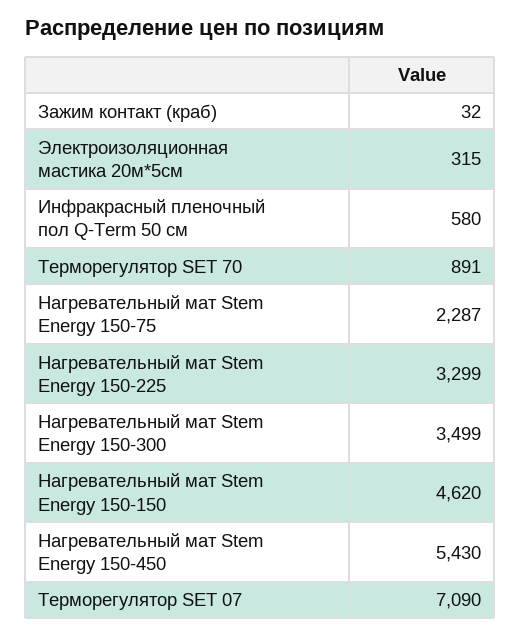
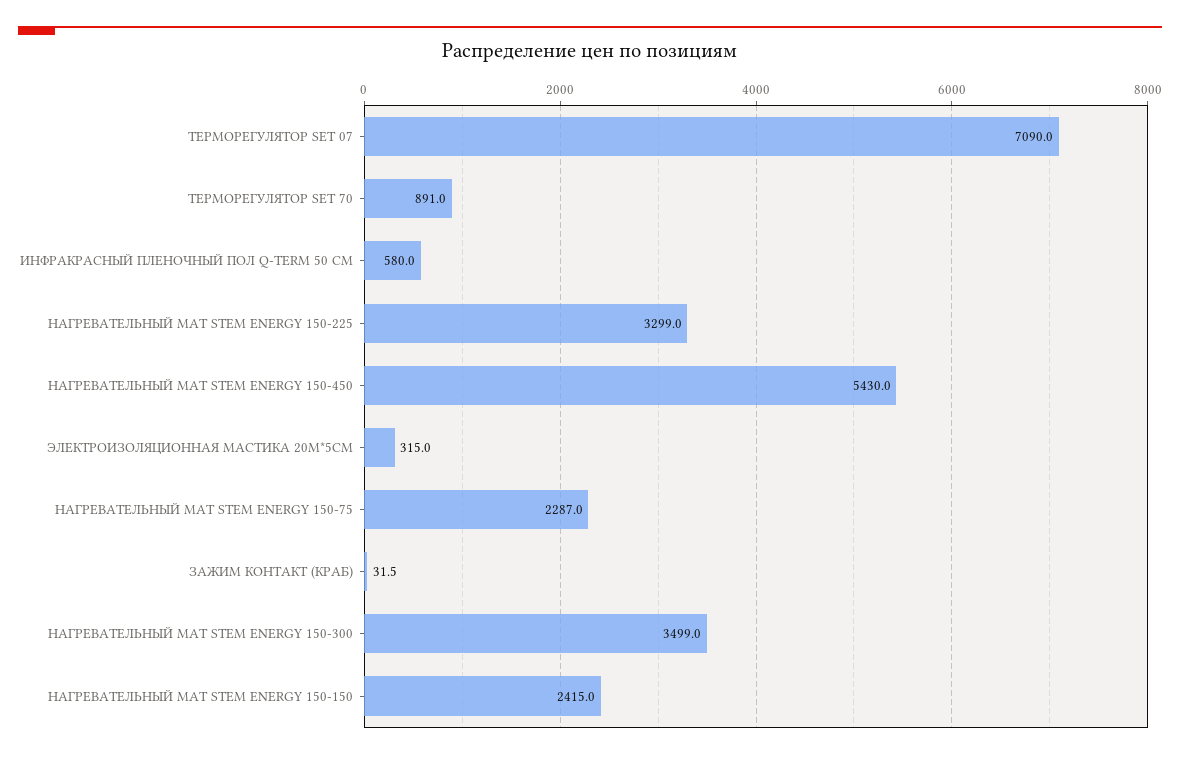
  {
    "Зажим контакт (краб)": 31.5,
    "Электроизоляционная мастика 20м*5см": 315,
    "Инфракрасный пленочный пол Q-Term 50 см": 580,
    "Терморегулятор SET 70": 891,
    "Нагревательный мат Stem Energy 150-75": 2287,
    "Нагревательный мат Stem Energy 150-225": 3299,
    "Нагревательный мат Stem Energy 150-300": 3499,
-   "Нагревательный мат Stem Energy 150-150": 4620,
+   "Нагревательный мат Stem Energy 150-150": 2415,
    "Нагревательный мат Stem Energy 150-450": 5430,
    "Терморегулятор SET 07": 7090
  }

